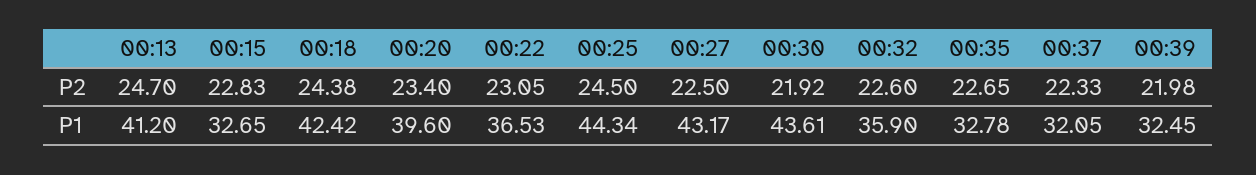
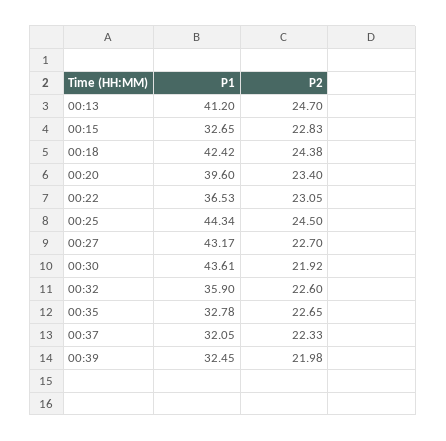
  {
    "00:13": {
      "P2": 24.7,
      "P1": 41.2
    },
    "00:15": {
      "P2": 22.83,
      "P1": 32.65
    },
    "00:18": {
      "P2": 24.38,
      "P1": 42.42
    },
    "00:20": {
      "P2": 23.4,
      "P1": 39.6
    },
    "00:22": {
      "P2": 23.05,
      "P1": 36.53
    },
    "00:25": {
      "P2": 24.5,
      "P1": 44.34
    },
    "00:27": {
-     "P2": 22.5,
+     "P2": 22.7,
      "P1": 43.17
    },
    "00:30": {
      "P2": 21.92,
      "P1": 43.61
    },
    "00:32": {
      "P2": 22.6,
      "P1": 35.9
    },
    "00:35": {
      "P2": 22.65,
      "P1": 32.78
    },
    "00:37": {
      "P2": 22.33,
      "P1": 32.05
    },
    "00:39": {
      "P2": 21.98,
      "P1": 32.45
    }
  }

